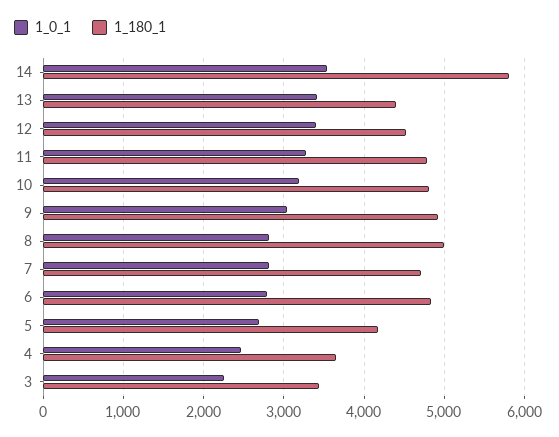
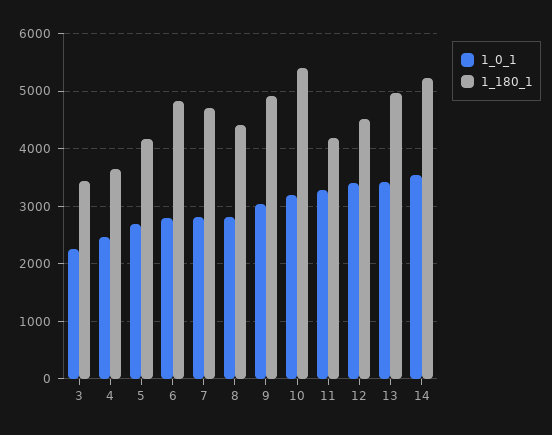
  {
    "1_0_1": {
      "14": 3500,
      "13": 3400,
      "12": 3400,
      "11": 3300,
      "10": 3200,
      "9": 3000,
      "8": 2800,
      "7": 2800,
      "6": 2800,
      "5": 2700,
      "4": 2500,
      "3": 2300
    },
    "1_180_1": {
-     "14": 5800,
+     "14": 5200,
-     "13": 4400,
+     "13": 5000,
      "12": 4500,
-     "11": 4800,
+     "11": 4200,
-     "10": 4800,
+     "10": 5400,
      "9": 4900,
-     "8": 5000,
+     "8": 4400,
      "7": 4700,
      "6": 4800,
      "5": 4200,
      "4": 3600,
      "3": 3400
    }
  }

